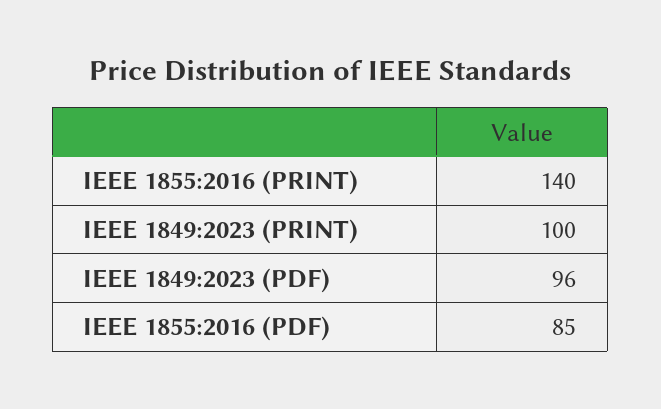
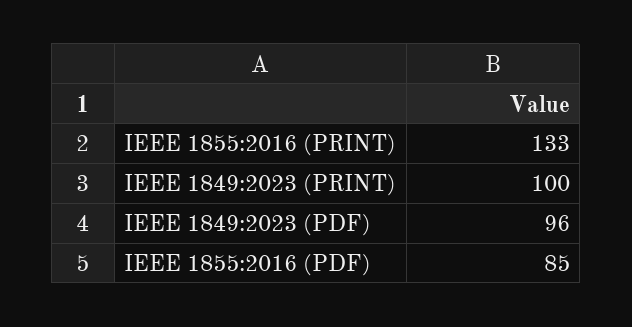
  {
-   "IEEE 1855:2016 (PRINT)": 140,
+   "IEEE 1855:2016 (PRINT)": 133,
    "IEEE 1849:2023 (PRINT)": 100,
    "IEEE 1849:2023 (PDF)": 96,
    "IEEE 1855:2016 (PDF)": 85
  }

